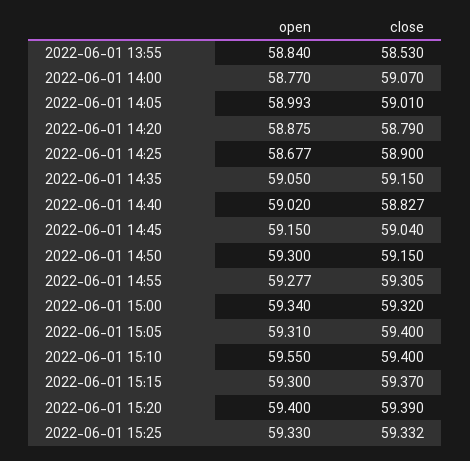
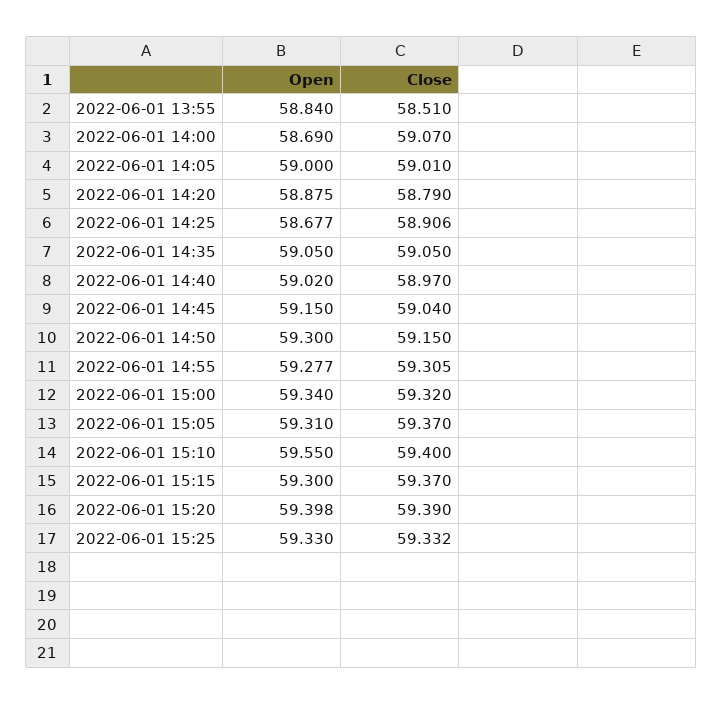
  {
    "open": {
      "2022-06-01 13:55": 58.84,
-     "2022-06-01 14:00": 58.77,
+     "2022-06-01 14:00": 58.69,
-     "2022-06-01 14:05": 58.993,
+     "2022-06-01 14:05": 59,
      "2022-06-01 14:20": 58.875,
      "2022-06-01 14:25": 58.677,
      "2022-06-01 14:35": 59.05,
      "2022-06-01 14:40": 59.02,
      "2022-06-01 14:45": 59.15,
      "2022-06-01 14:50": 59.3,
      "2022-06-01 14:55": 59.277,
      "2022-06-01 15:00": 59.34,
      "2022-06-01 15:05": 59.31,
      "2022-06-01 15:10": 59.55,
      "2022-06-01 15:15": 59.3,
-     "2022-06-01 15:20": 59.4,
+     "2022-06-01 15:20": 59.398,
      "2022-06-01 15:25": 59.33
    },
    "close": {
-     "2022-06-01 13:55": 58.53,
+     "2022-06-01 13:55": 58.51,
      "2022-06-01 14:00": 59.07,
      "2022-06-01 14:05": 59.01,
      "2022-06-01 14:20": 58.79,
-     "2022-06-01 14:25": 58.9,
+     "2022-06-01 14:25": 58.906,
-     "2022-06-01 14:35": 59.15,
+     "2022-06-01 14:35": 59.05,
-     "2022-06-01 14:40": 58.827,
+     "2022-06-01 14:40": 58.97,
      "2022-06-01 14:45": 59.04,
      "2022-06-01 14:50": 59.15,
      "2022-06-01 14:55": 59.305,
      "2022-06-01 15:00": 59.32,
-     "2022-06-01 15:05": 59.4,
+     "2022-06-01 15:05": 59.37,
      "2022-06-01 15:10": 59.4,
      "2022-06-01 15:15": 59.37,
      "2022-06-01 15:20": 59.39,
      "2022-06-01 15:25": 59.332
    }
  }

